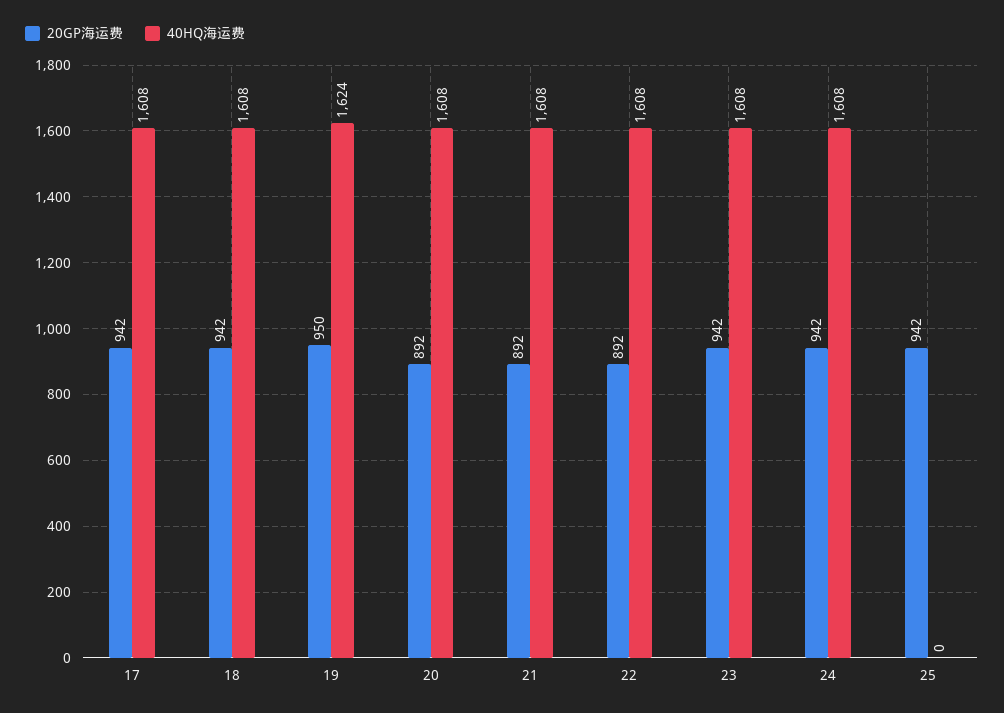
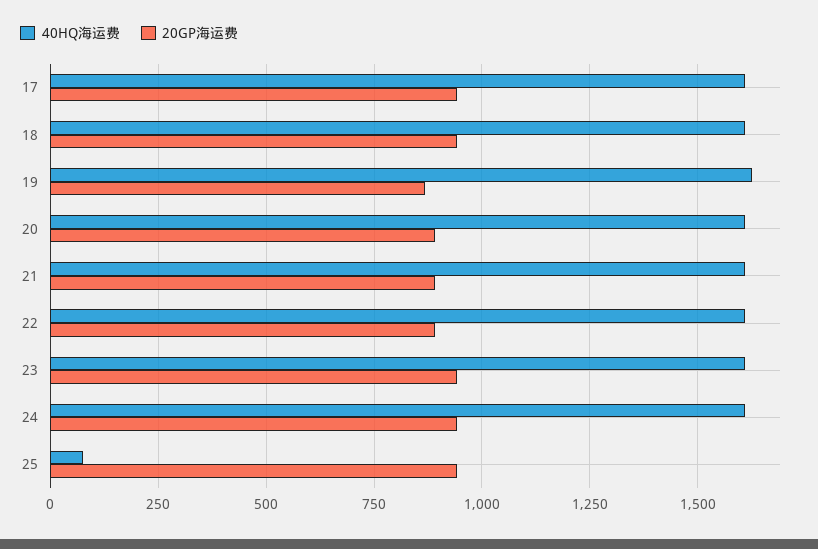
  {
    "20GP海运费": {
      "17": 942,
      "18": 942,
-     "19": 950,
+     "19": 875,
      "20": 892,
      "21": 892,
      "22": 892,
      "23": 942,
      "24": 942,
      "25": 942
    },
    "40HQ海运费": {
      "17": 1608,
      "18": 1608,
      "19": 1624,
      "20": 1608,
      "21": 1608,
      "22": 1608,
      "23": 1608,
      "24": 1608,
-     "25": 0
+     "25": 75
    }
  }

